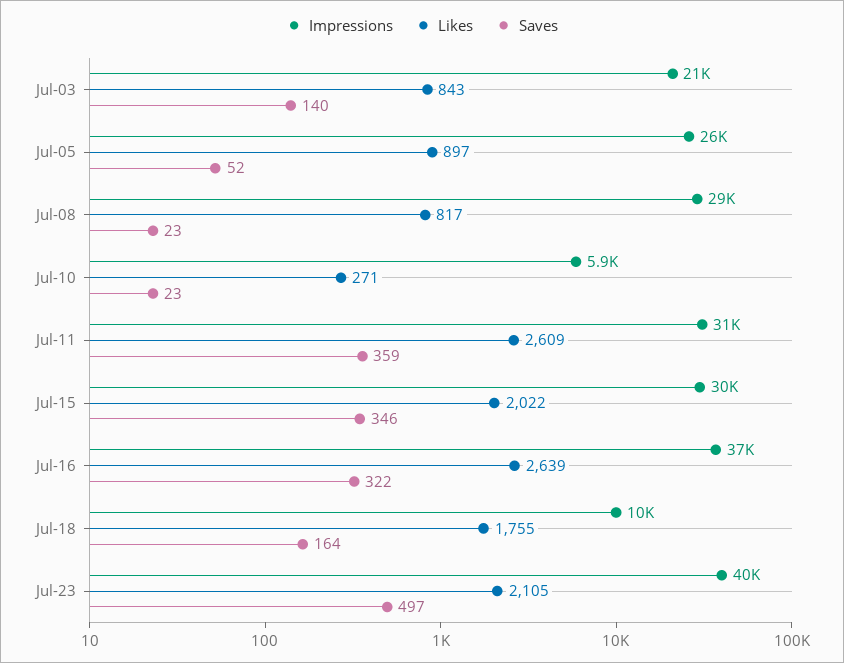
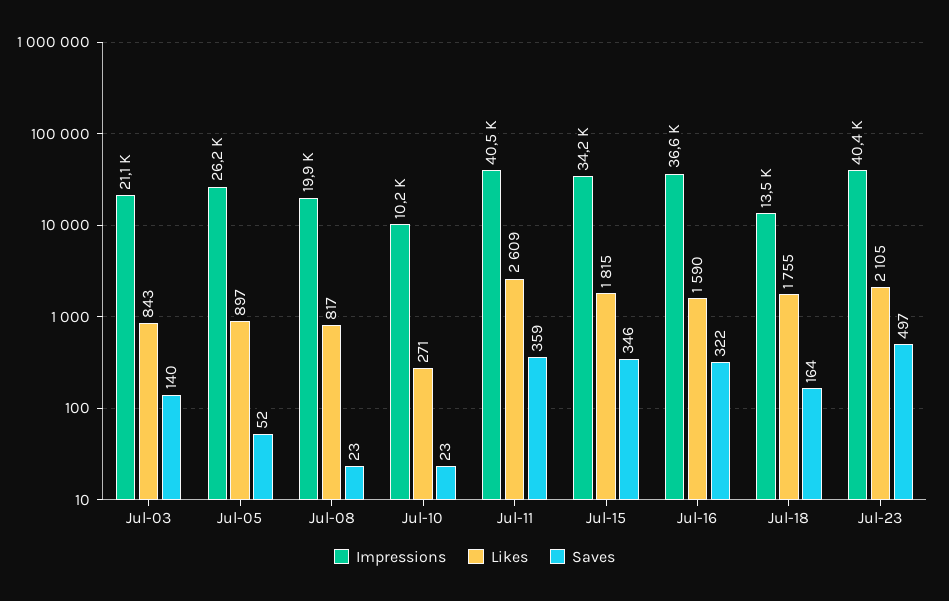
  {
    "Impressions": {
      "Jul-03": 21100,
      "Jul-05": 26200,
-     "Jul-08": 29000,
+     "Jul-08": 19900,
-     "Jul-10": 5900,
+     "Jul-10": 10200,
-     "Jul-11": 31000,
+     "Jul-11": 40500,
-     "Jul-15": 30000,
+     "Jul-15": 34200,
      "Jul-16": 36600,
-     "Jul-18": 10000,
+     "Jul-18": 13500,
      "Jul-23": 40400
    },
    "Likes": {
      "Jul-03": 843,
      "Jul-05": 897,
      "Jul-08": 817,
      "Jul-10": 271,
      "Jul-11": 2609,
-     "Jul-15": 2022,
+     "Jul-15": 1815,
-     "Jul-16": 2639,
+     "Jul-16": 1590,
      "Jul-18": 1755,
      "Jul-23": 2105
    },
    "Saves": {
      "Jul-03": 140,
      "Jul-05": 52,
      "Jul-08": 23,
      "Jul-10": 23,
      "Jul-11": 359,
      "Jul-15": 346,
      "Jul-16": 322,
      "Jul-18": 164,
      "Jul-23": 497
    }
  }

